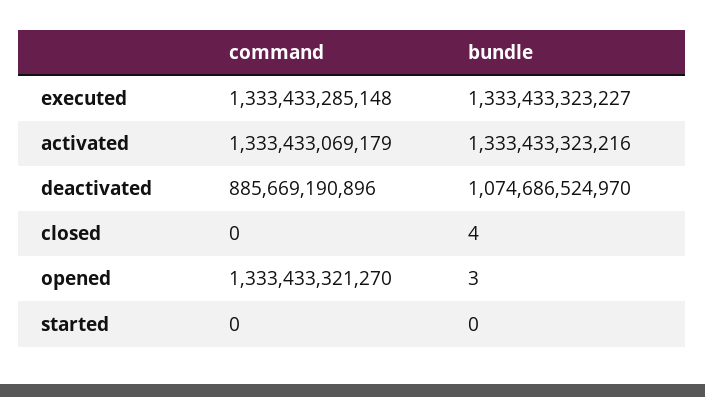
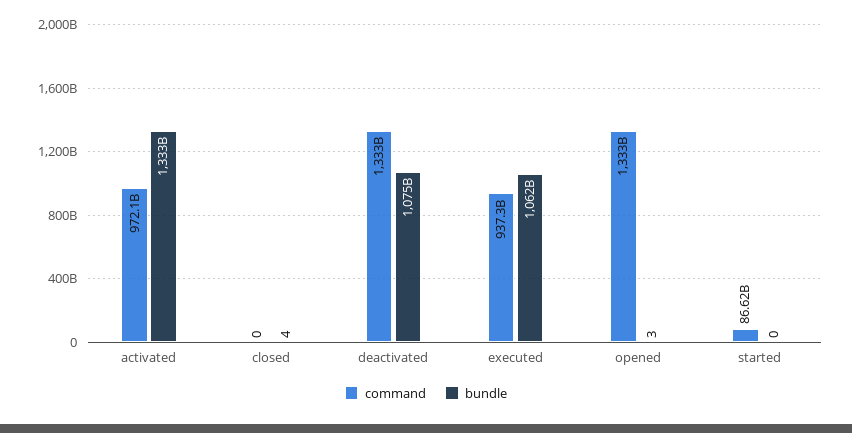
  {
    "command": {
-     "executed": 1333433285148,
+     "executed": 937300000000,
-     "activated": 1333433069179,
+     "activated": 972100000000,
-     "deactivated": 885669190896,
+     "deactivated": 1333000000000,
      "closed": 0,
      "opened": 1333433321270,
-     "started": 0
+     "started": 86620000000
    },
    "bundle": {
-     "executed": 1333433323227,
+     "executed": 1062000000000,
      "activated": 1333433323216,
      "deactivated": 1074686524970,
      "closed": 4,
      "opened": 3,
      "started": 0
    }
  }

